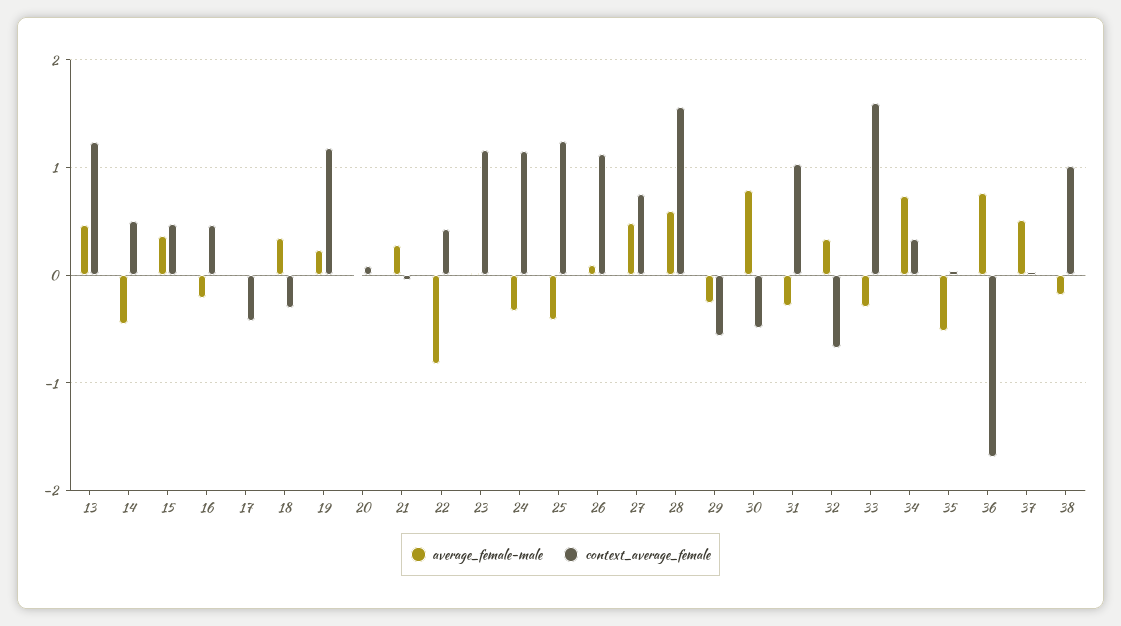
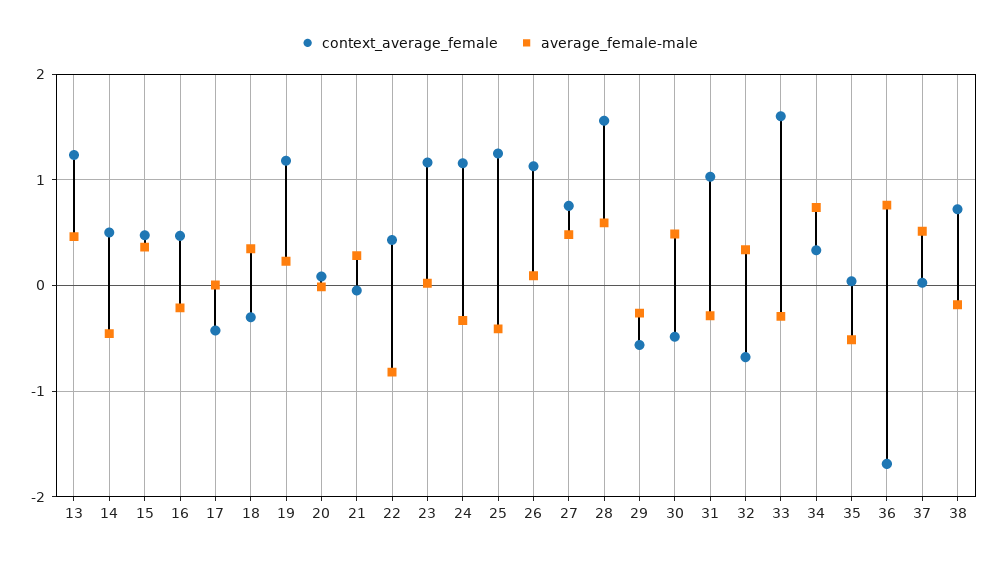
  {
    "average_female-male": {
      "13": 0.5,
      "14": -0.5,
      "15": 0.4,
      "16": -0.2,
      "17": 0,
      "18": 0.3,
      "19": 0.2,
      "20": 0,
      "21": 0.3,
      "22": -0.8,
      "23": 0,
      "24": -0.3,
      "25": -0.4,
      "26": 0.1,
      "27": 0.5,
      "28": 0.6,
      "29": -0.3,
-     "30": 0.8,
+     "30": 0.5,
      "31": -0.3,
      "32": 0.3,
      "33": -0.3,
      "34": 0.7,
      "35": -0.5,
      "36": 0.8,
      "37": 0.5,
      "38": -0.2
    },
    "context_average_female": {
      "13": 1.2,
      "14": 0.5,
      "15": 0.5,
      "16": 0.5,
      "17": -0.4,
      "18": -0.3,
      "19": 1.2,
      "20": 0.1,
      "21": 0,
      "22": 0.4,
      "23": 1.2,
      "24": 1.2,
      "25": 1.2,
      "26": 1.1,
      "27": 0.8,
      "28": 1.6,
      "29": -0.6,
      "30": -0.5,
      "31": 1,
      "32": -0.7,
      "33": 1.6,
      "34": 0.3,
      "35": 0,
      "36": -1.7,
      "37": 0,
-     "38": 1
+     "38": 0.7
    }
  }

